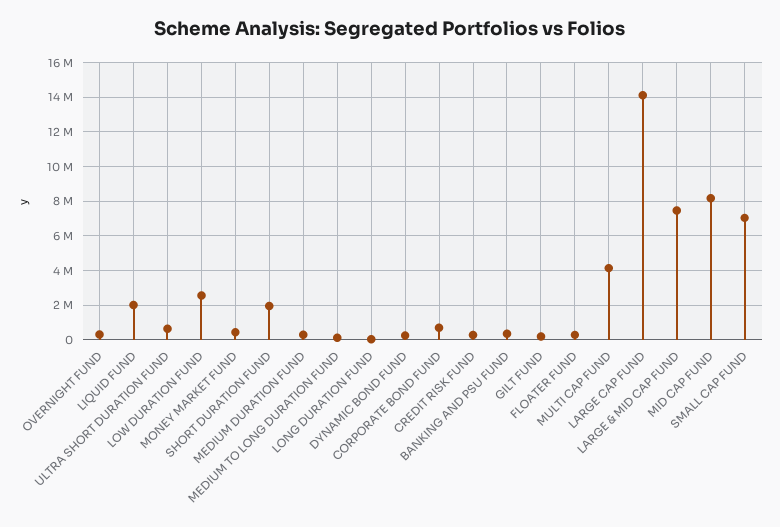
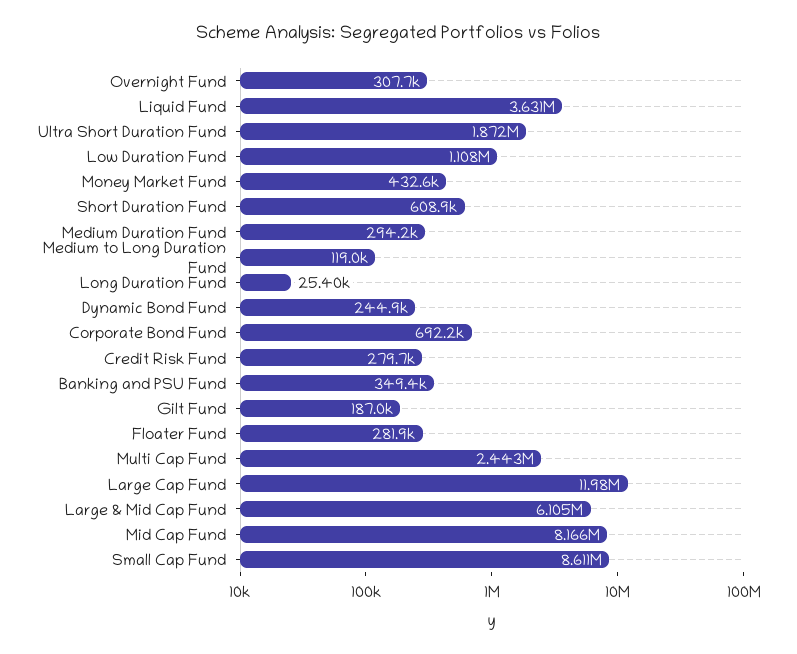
  {
    "OVERNIGHT FUND": 307700,
-   "LIQUID FUND": 2000000,
+   "LIQUID FUND": 3631000,
-   "ULTRA SHORT DURATION FUND": 500000,
+   "ULTRA SHORT DURATION FUND": 1872000,
-   "LOW DURATION FUND": 2500000,
+   "LOW DURATION FUND": 1108000,
    "MONEY MARKET FUND": 432600,
-   "SHORT DURATION FUND": 2000000,
+   "SHORT DURATION FUND": 608900,
    "MEDIUM DURATION FUND": 294200,
    "MEDIUM TO LONG DURATION FUND": 119000,
    "LONG DURATION FUND": 25400,
    "DYNAMIC BOND FUND": 244900,
    "CORPORATE BOND FUND": 692200,
    "CREDIT RISK FUND": 279700,
    "BANKING AND PSU FUND": 349400,
    "GILT FUND": 187000,
    "FLOATER FUND": 281900,
-   "MULTI CAP FUND": 4000000,
+   "MULTI CAP FUND": 2443000,
-   "LARGE CAP FUND": 14000000,
+   "LARGE CAP FUND": 11980000,
-   "LARGE & MID CAP FUND": 7500000,
+   "LARGE & MID CAP FUND": 6105000,
    "MID CAP FUND": 8166000,
-   "SMALL CAP FUND": 7000000
+   "SMALL CAP FUND": 8611000
  }

